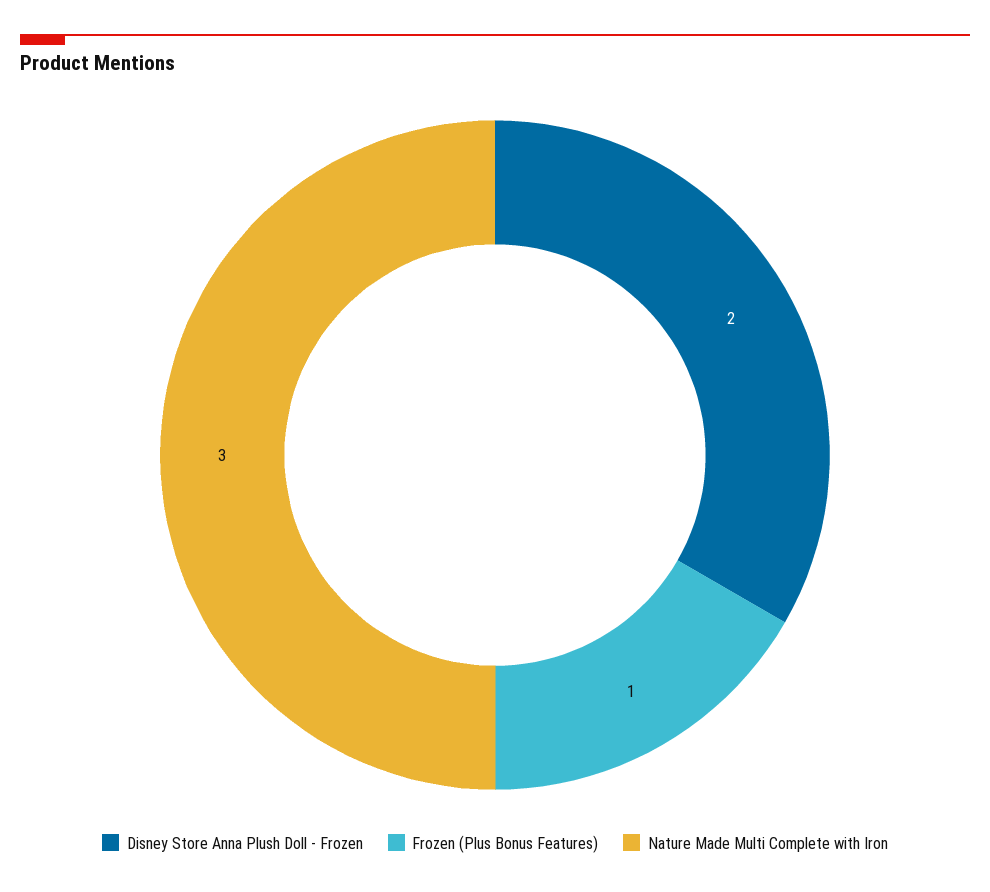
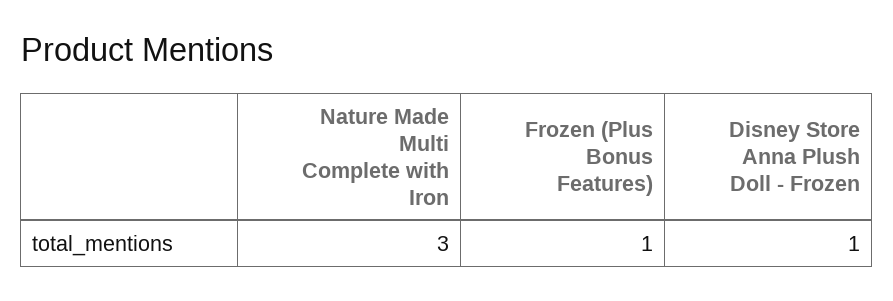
  {
-   "Disney Store Anna Plush Doll - Frozen": 2,
+   "Disney Store Anna Plush Doll - Frozen": 1,
    "Frozen (Plus Bonus Features)": 1,
    "Nature Made Multi Complete with Iron": 3
  }

